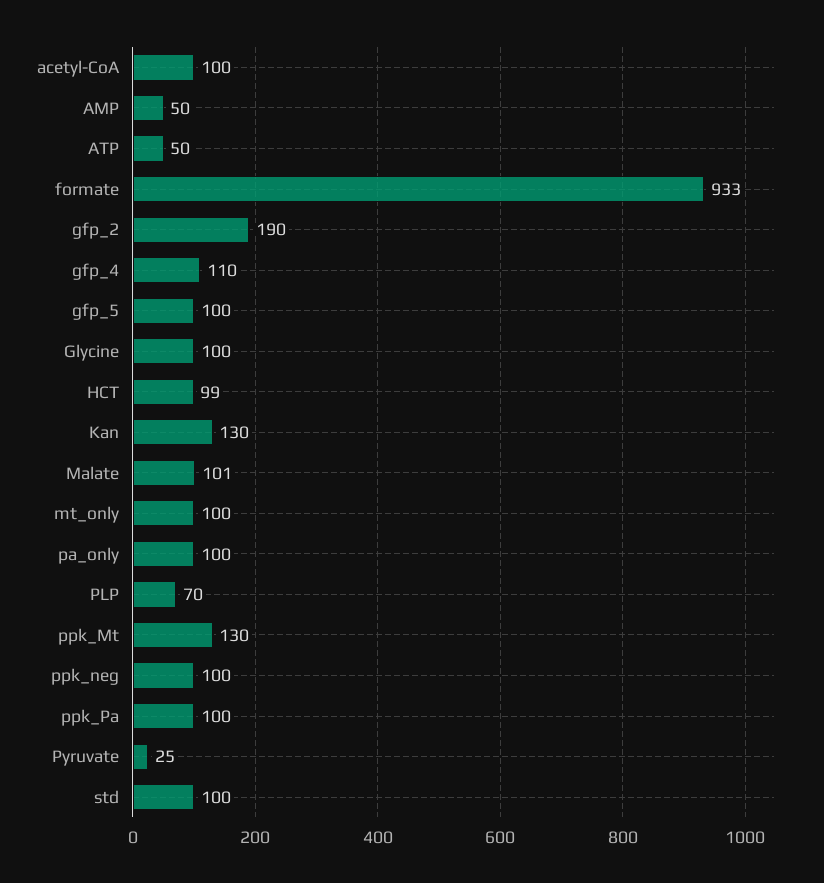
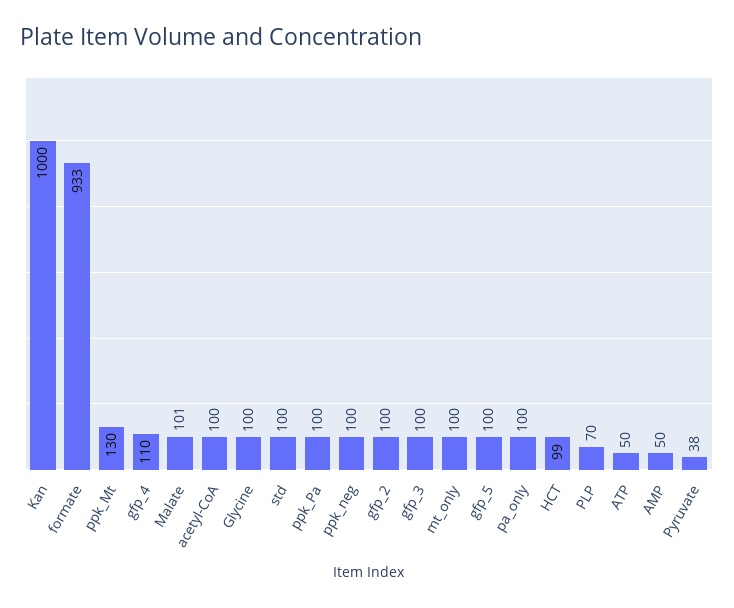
  {
    "acetyl-CoA": 100,
    "AMP": 50,
    "ATP": 50,
    "formate": 933,
-   "gfp_2": 190,
+   "gfp_2": 100,
    "gfp_4": 110,
    "gfp_5": 100,
    "Glycine": 100,
    "HCT": 99,
-   "Kan": 130,
+   "Kan": 1000,
    "Malate": 101,
    "mt_only": 100,
    "pa_only": 100,
    "PLP": 70,
    "ppk_Mt": 130,
    "ppk_neg": 100,
    "ppk_Pa": 100,
-   "Pyruvate": 25,
+   "Pyruvate": 38,
-   "std": 100
+   "std": 100,
+   "gfp_3": 100
  }

